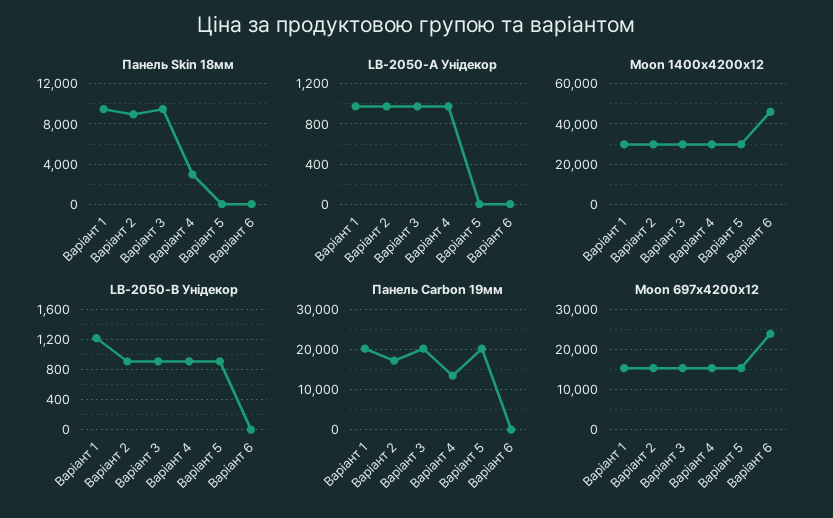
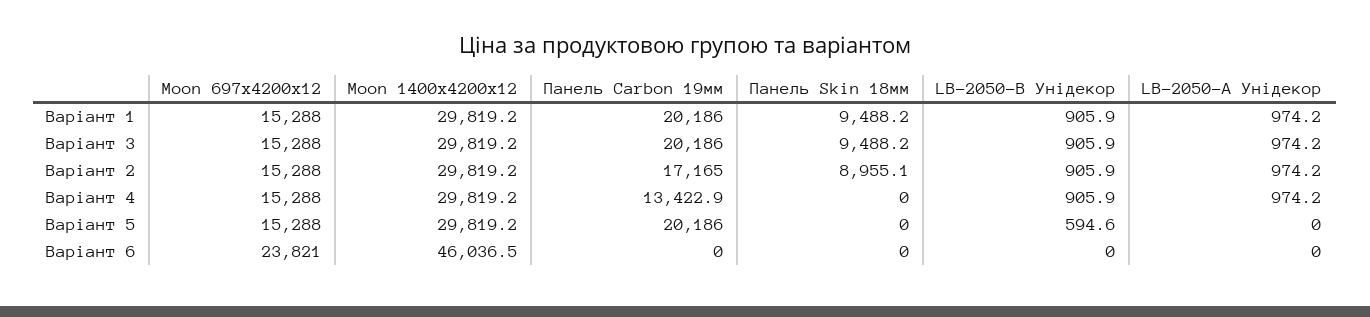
  {
    "Панель Skin 18мм": {
      "Варіант 1": 9488.2,
      "Варіант 2": 8955.1,
      "Варіант 3": 9488.2,
-     "Варіант 4": 3000,
+     "Варіант 4": 0,
      "Варіант 5": 0,
      "Варіант 6": 0
    },
    "LB-2050-А Унідекор": {
      "Варіант 1": 974.2,
      "Варіант 2": 974.2,
      "Варіант 3": 974.2,
      "Варіант 4": 974.2,
      "Варіант 5": 0,
      "Варіант 6": 0
    },
    "Moon 1400x4200x12": {
      "Варіант 1": 29819.2,
      "Варіант 2": 29819.2,
      "Варіант 3": 29819.2,
      "Варіант 4": 29819.2,
      "Варіант 5": 29819.2,
      "Варіант 6": 46036.5
    },
    "LB-2050-В Унідекор": {
-     "Варіант 1": 1200,
+     "Варіант 1": 905.9,
      "Варіант 2": 905.9,
      "Варіант 3": 905.9,
      "Варіант 4": 905.9,
-     "Варіант 5": 900,
+     "Варіант 5": 594.6,
      "Варіант 6": 0
    },
    "Панель Carbon 19мм": {
      "Варіант 1": 20186,
      "Варіант 2": 17165,
      "Варіант 3": 20186,
      "Варіант 4": 13422.9,
      "Варіант 5": 20186,
      "Варіант 6": 0
    },
    "Moon 697x4200x12": {
      "Варіант 1": 15288,
      "Варіант 2": 15288,
      "Варіант 3": 15288,
      "Варіант 4": 15288,
      "Варіант 5": 15288,
      "Варіант 6": 23821
    }
  }

